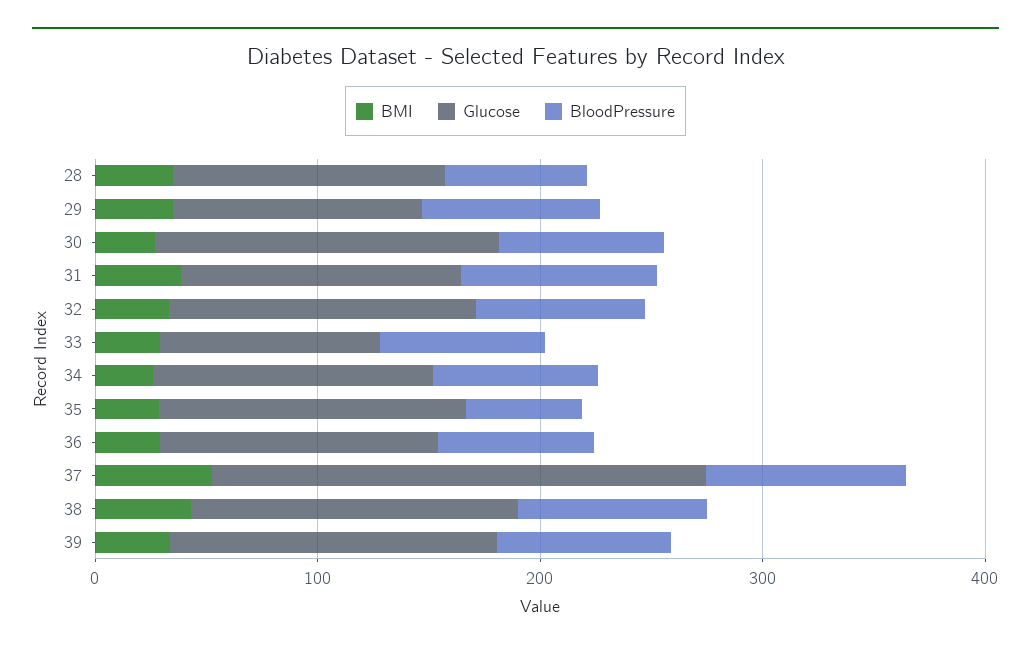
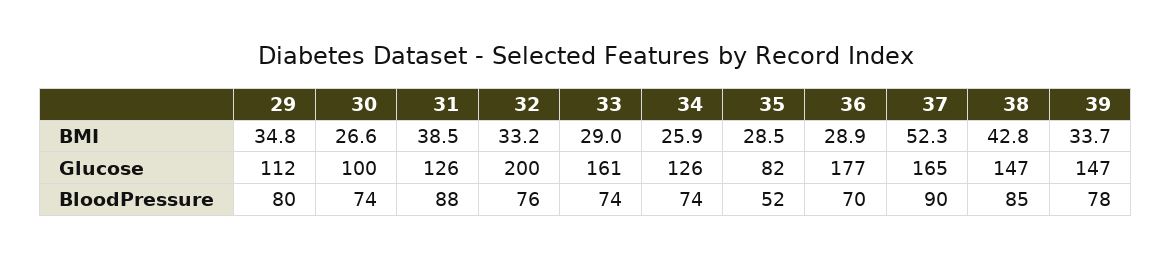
  {
    "BMI": {
-     "28": 40,
      "29": 34.8,
      "30": 26.6,
      "31": 38.5,
      "32": 33.2,
      "33": 29,
      "34": 25.9,
      "35": 28.5,
      "36": 28.9,
      "37": 52.3,
      "38": 42.8,
      "39": 33.7
    },
    "Glucose": {
-     "28": 120,
      "29": 112,
-     "30": 160,
+     "30": 100,
      "31": 126,
-     "32": 140,
+     "32": 200,
-     "33": 100,
+     "33": 161,
      "34": 126,
-     "35": 140,
+     "35": 82,
-     "36": 120,
+     "36": 177,
-     "37": 220,
+     "37": 165,
      "38": 147,
      "39": 147
    },
    "BloodPressure": {
-     "28": 60,
      "29": 80,
      "30": 74,
      "31": 88,
      "32": 76,
      "33": 74,
      "34": 74,
      "35": 52,
      "36": 70,
      "37": 90,
      "38": 85,
      "39": 78
    }
  }

